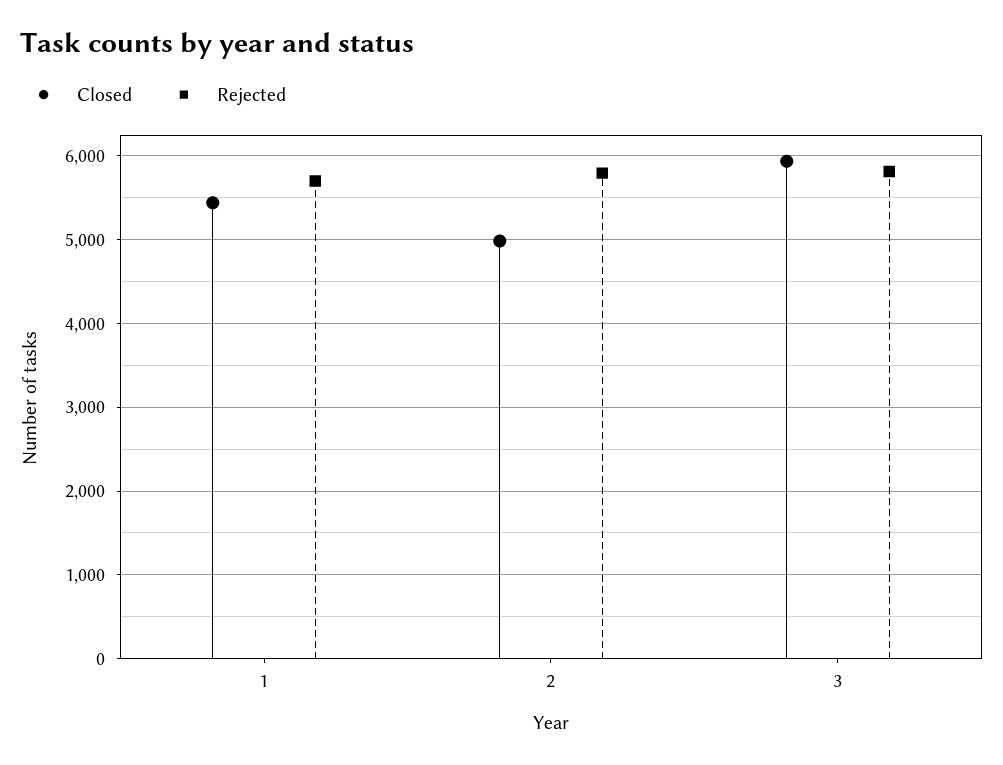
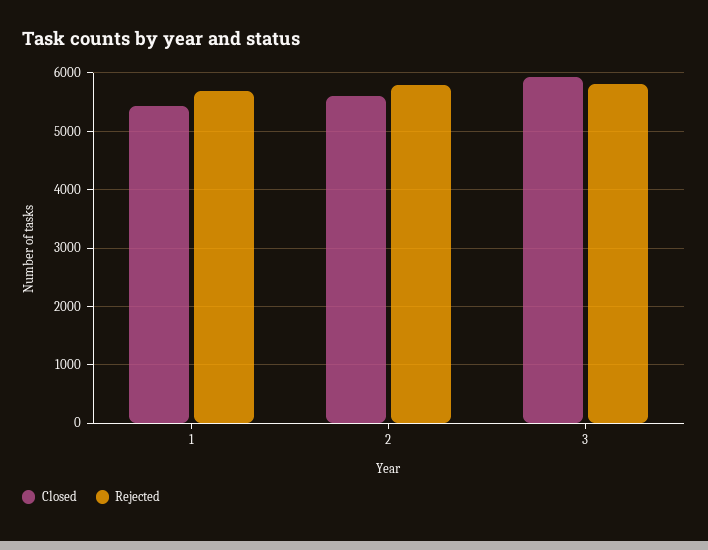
  {
    "Closed": {
      "1": 5400,
-     "2": 5000,
+     "2": 5600,
      "3": 5900
    },
    "Rejected": {
      "1": 5700,
      "2": 5800,
      "3": 5800
    }
  }

